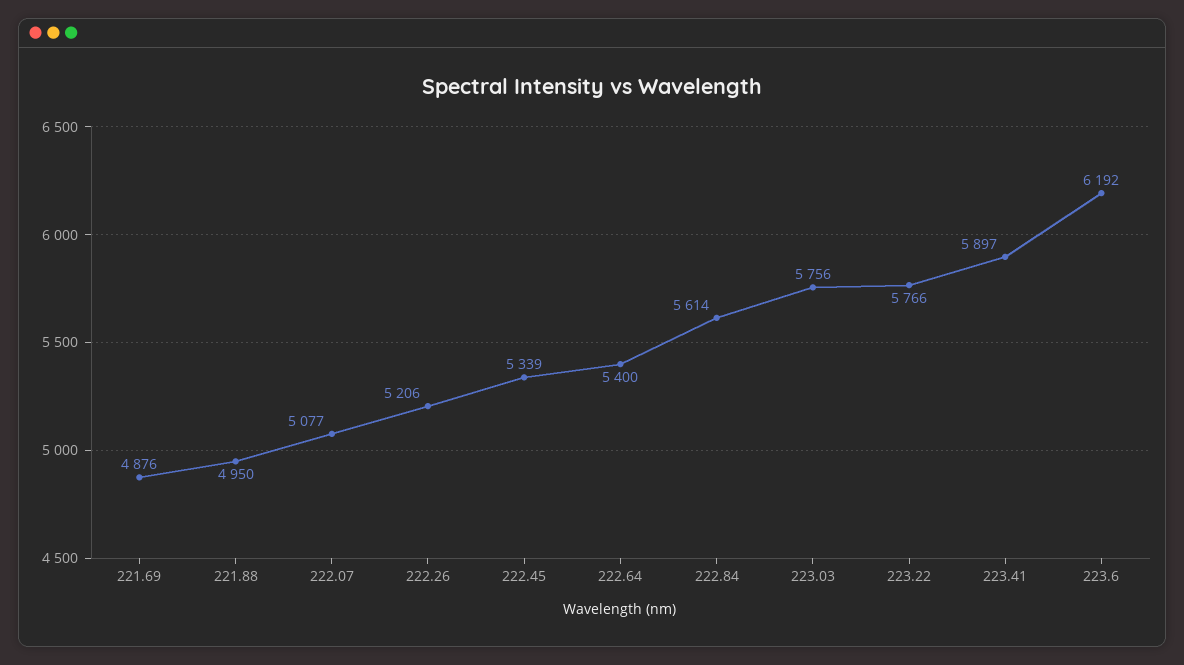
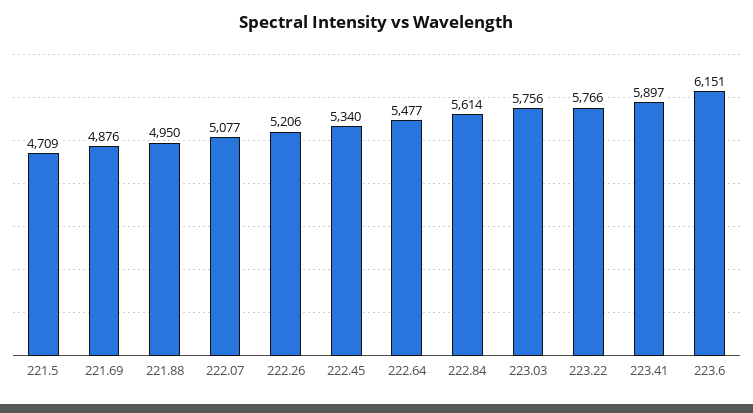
  {
    "221.69": 4876,
    "221.88": 4950,
    "222.07": 5077,
    "222.26": 5206,
-   "222.45": 5339,
+   "222.45": 5340,
-   "222.64": 5400,
+   "222.64": 5477,
    "222.84": 5614,
    "223.03": 5756,
    "223.22": 5766,
    "223.41": 5897,
-   "223.6": 6192
+   "223.6": 6151,
+   "221.5": 4709
  }

